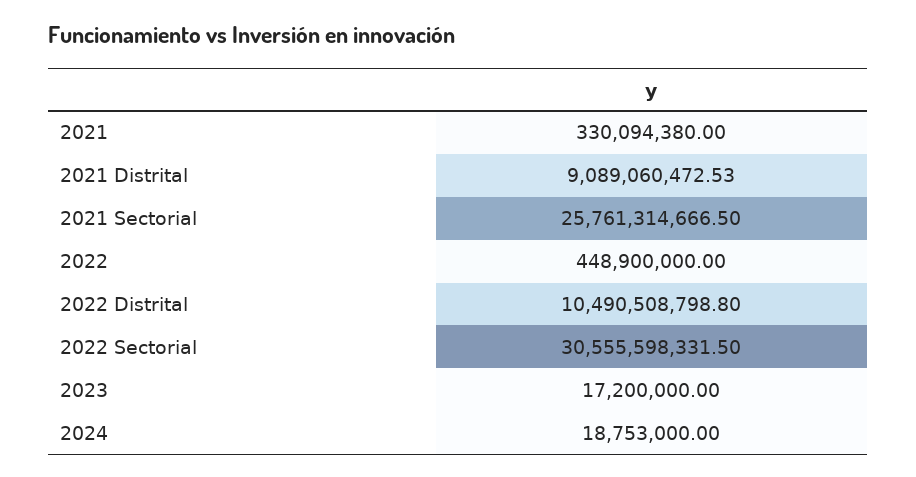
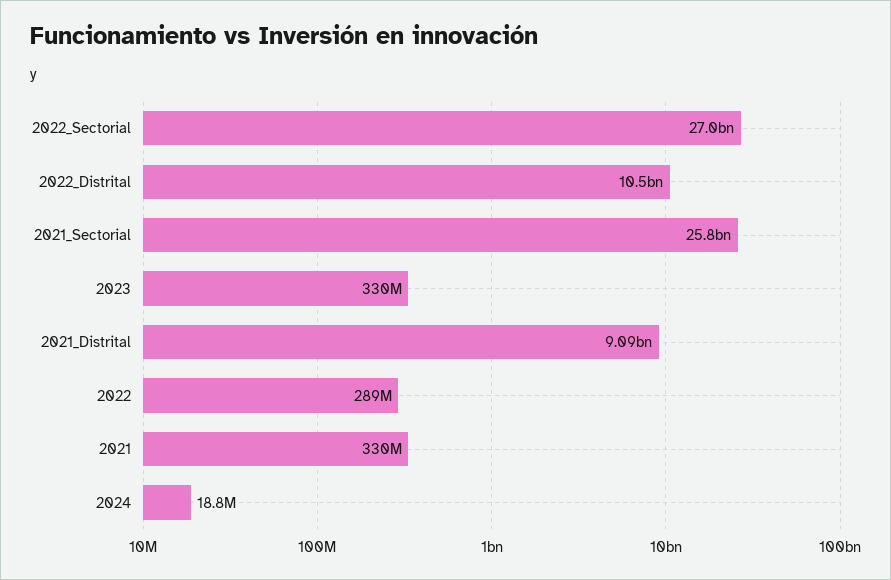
  {
    "2021": 330094380,
    "2021 Distrital": 9089060472.53,
    "2021 Sectorial": 25761314666.5,
-   "2022": 448900000,
+   "2022": 289000000,
    "2022 Distrital": 10490508798.8,
-   "2022 Sectorial": 30555598331.5,
+   "2022 Sectorial": 27000000000,
-   "2023": 17200000,
+   "2023": 330000000,
    "2024": 18753000
  }

